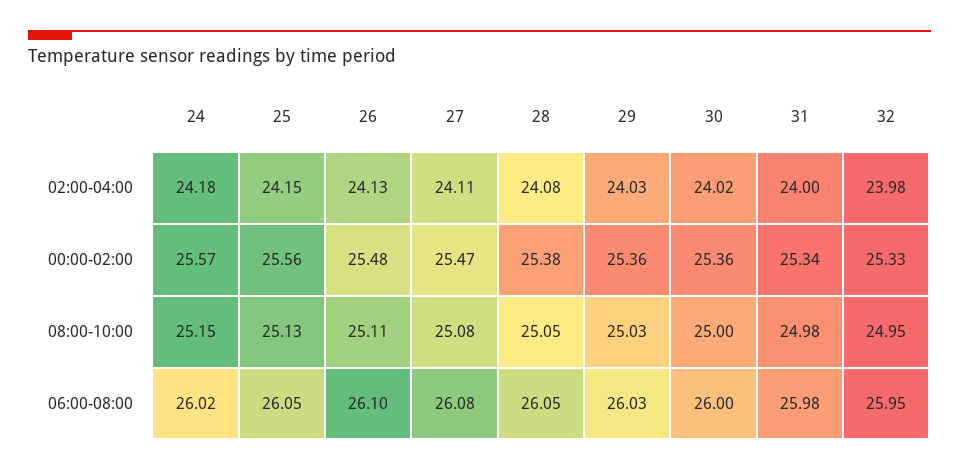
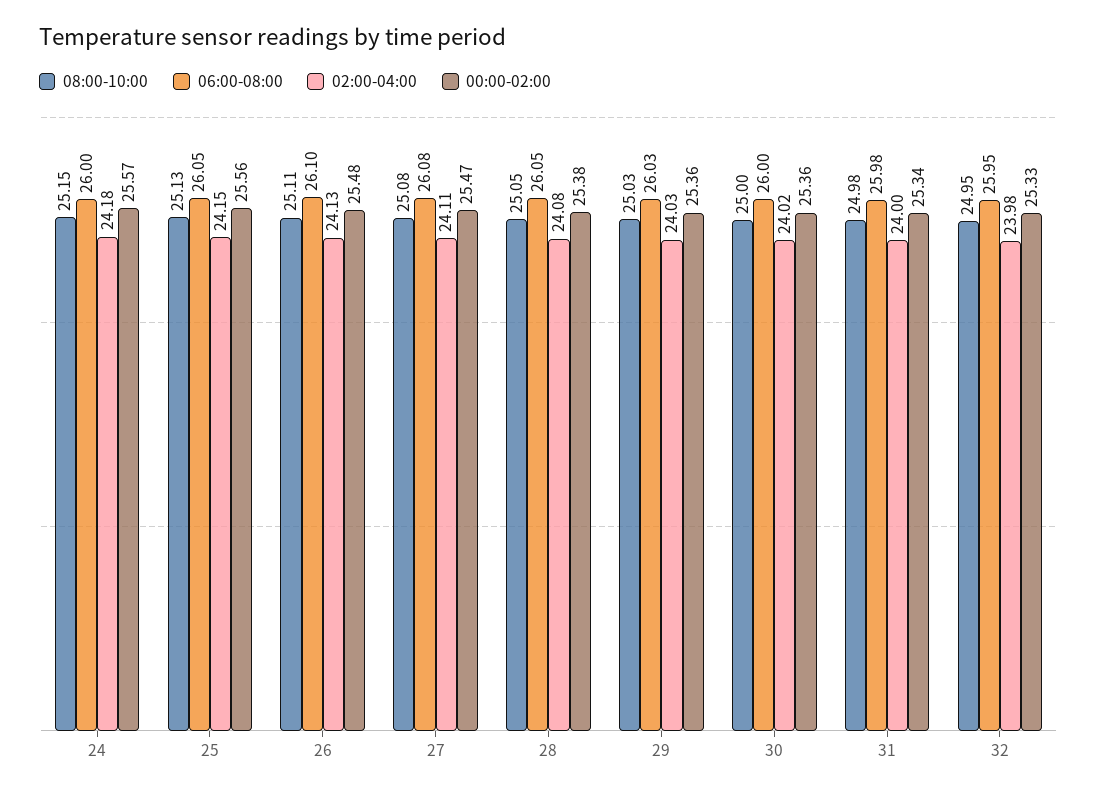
  {
    "02:00-04:00": {
      "24": 24.18,
      "25": 24.15,
      "26": 24.13,
      "27": 24.11,
      "28": 24.08,
      "29": 24.03,
      "30": 24.02,
      "31": 24,
      "32": 23.98
    },
    "00:00-02:00": {
      "24": 25.57,
      "25": 25.56,
      "26": 25.48,
      "27": 25.47,
      "28": 25.38,
      "29": 25.36,
      "30": 25.36,
      "31": 25.34,
      "32": 25.33
    },
    "08:00-10:00": {
      "24": 25.15,
      "25": 25.13,
      "26": 25.11,
      "27": 25.08,
      "28": 25.05,
      "29": 25.03,
      "30": 25,
      "31": 24.98,
      "32": 24.95
    },
    "06:00-08:00": {
-     "24": 26.02,
+     "24": 26,
      "25": 26.05,
      "26": 26.1,
      "27": 26.08,
      "28": 26.05,
      "29": 26.03,
      "30": 26,
      "31": 25.98,
      "32": 25.95
    }
  }

